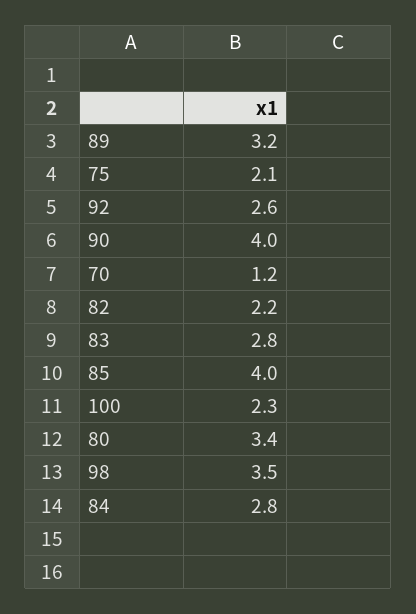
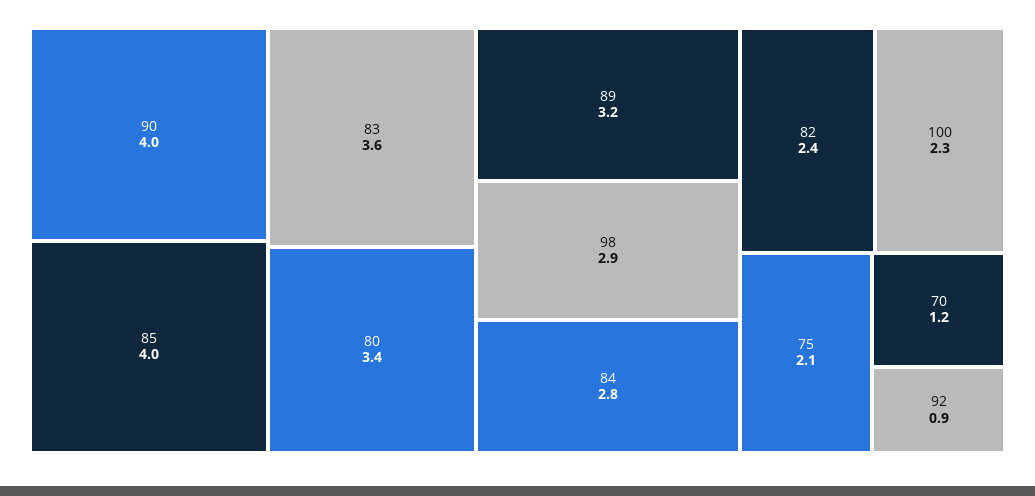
  {
    "89": 3.2,
    "75": 2.1,
-   "92": 2.6,
+   "92": 0.9,
    "90": 4,
    "70": 1.2,
-   "82": 2.2,
+   "82": 2.4,
-   "83": 2.8,
+   "83": 3.6,
    "85": 4,
    "100": 2.3,
    "80": 3.4,
-   "98": 3.5,
+   "98": 2.9,
    "84": 2.8
  }

